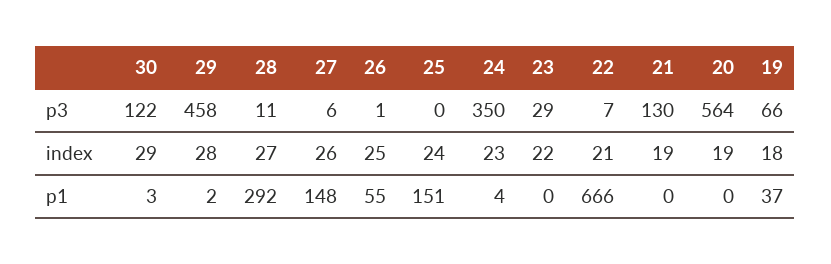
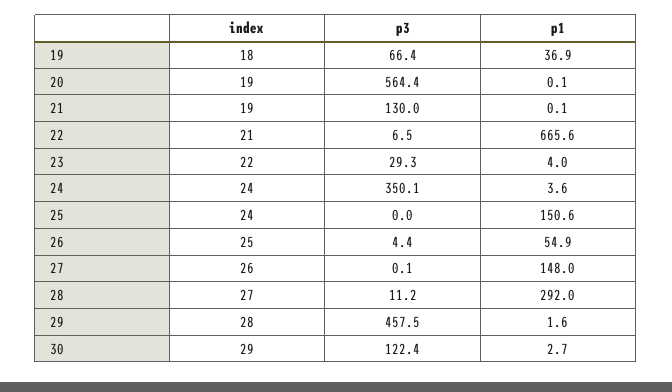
  {
    "30": {
      "p3": 122.4,
      "index": 29,
      "p1": 2.7
    },
    "29": {
      "p3": 457.5,
      "index": 28,
      "p1": 1.6
    },
    "28": {
      "p3": 11.2,
      "index": 27,
      "p1": 292
    },
    "27": {
-     "p3": 6,
+     "p3": 0.1,
      "index": 26,
      "p1": 148
    },
    "26": {
-     "p3": 1,
+     "p3": 4.4,
      "index": 25,
      "p1": 54.9
    },
    "25": {
      "p3": 0,
      "index": 24,
      "p1": 150.6
    },
    "24": {
      "p3": 350.1,
-     "index": 23,
+     "index": 24,
      "p1": 3.6
    },
    "23": {
      "p3": 29.3,
      "index": 22,
-     "p1": 0
+     "p1": 4
    },
    "22": {
      "p3": 6.5,
      "index": 21,
      "p1": 665.6
    },
    "21": {
      "p3": 130,
      "index": 19,
      "p1": 0.1
    },
    "20": {
      "p3": 564.4,
      "index": 19,
      "p1": 0.1
    },
    "19": {
      "p3": 66.4,
      "index": 18,
      "p1": 36.9
    }
  }

